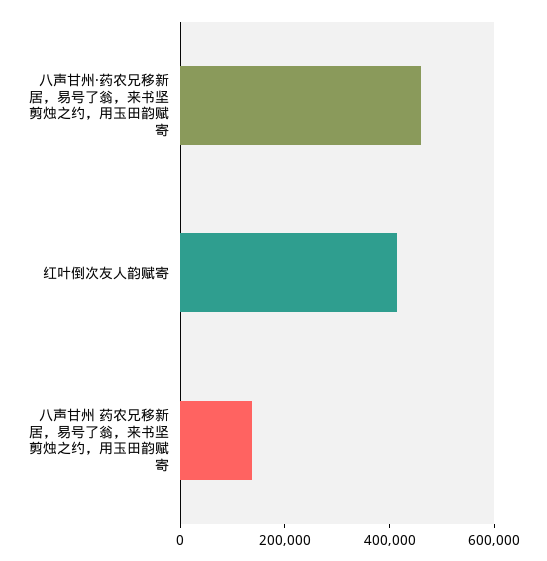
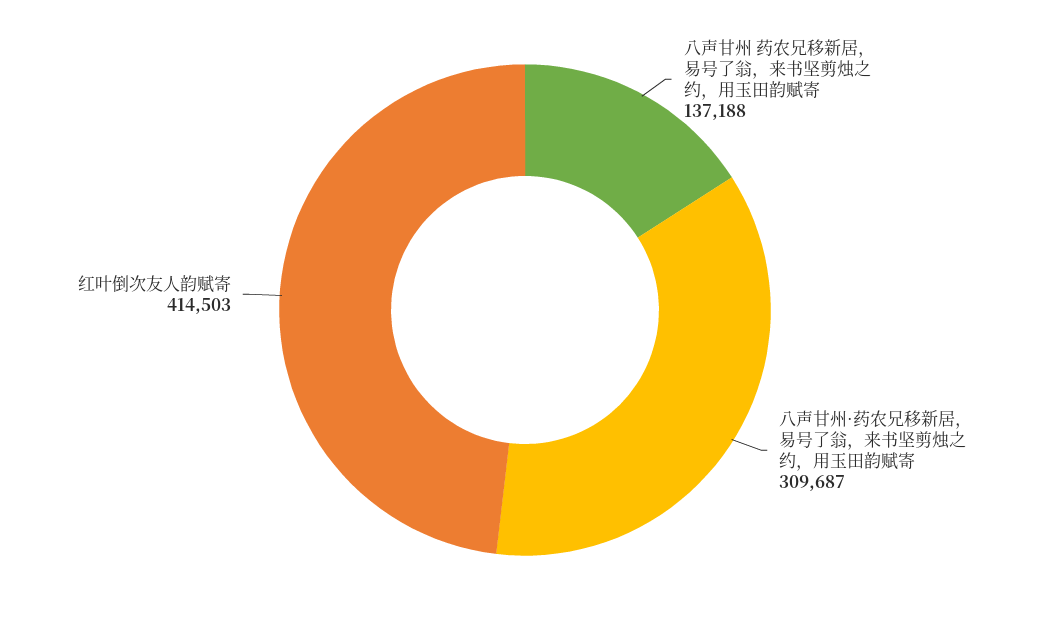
  {
-   "八声甘州·药农兄移新居，易号了翁，来书坚剪烛之约，用玉田韵赋寄": 450000,
+   "八声甘州·药农兄移新居，易号了翁，来书坚剪烛之约，用玉田韵赋寄": 309687,
    "红叶倒次友人韵赋寄": 414503,
    "八声甘州 药农兄移新居，易号了翁，来书坚剪烛之约，用玉田韵赋寄": 137188
  }

